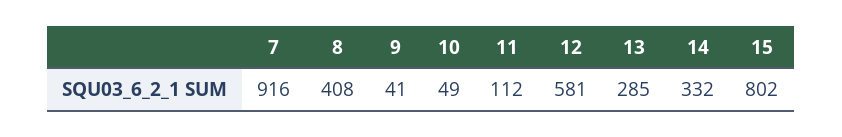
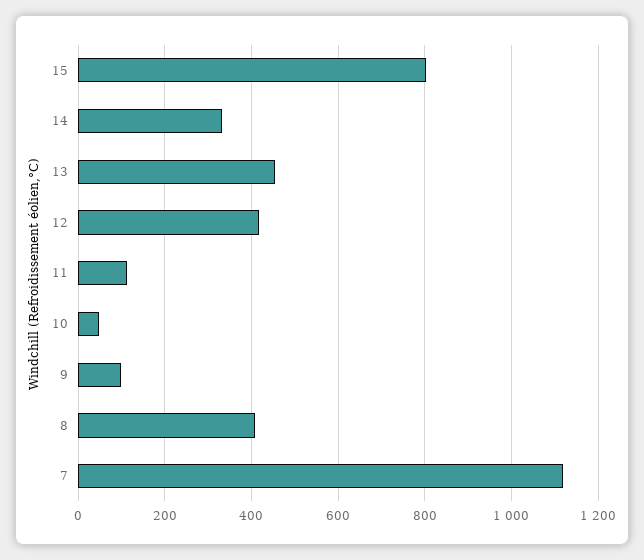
  {
-   "7": 916,
+   "7": 1120,
    "8": 408,
-   "9": 41,
+   "9": 100,
    "10": 49,
    "11": 112,
-   "12": 581,
+   "12": 420,
-   "13": 285,
+   "13": 460,
    "14": 332,
    "15": 802
  }

